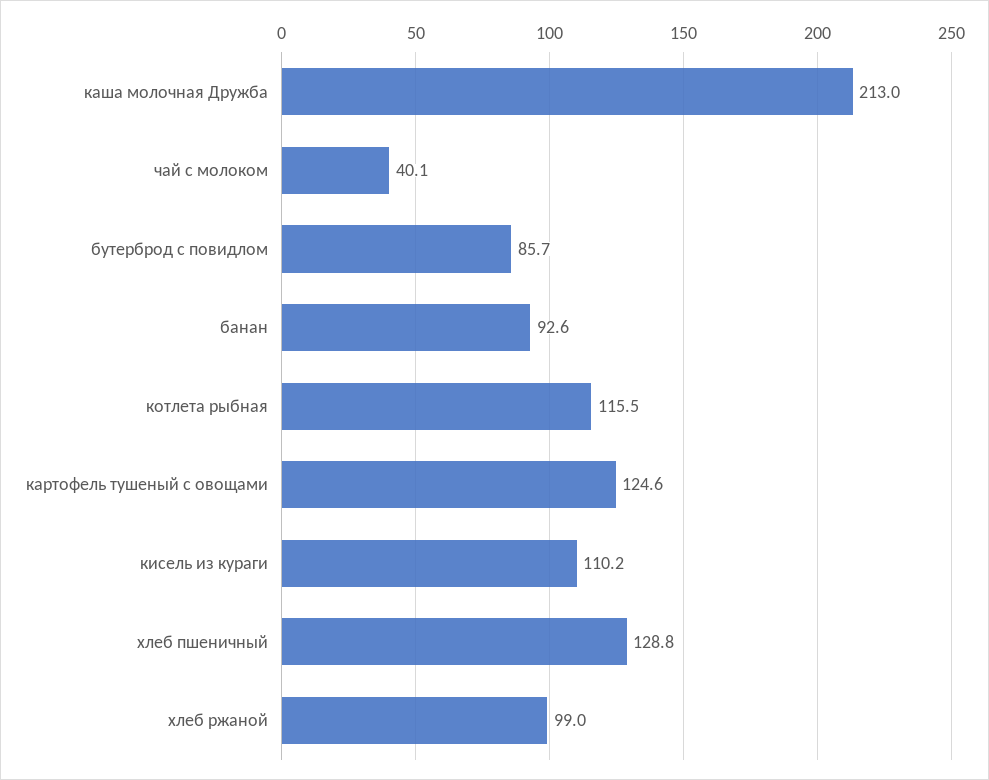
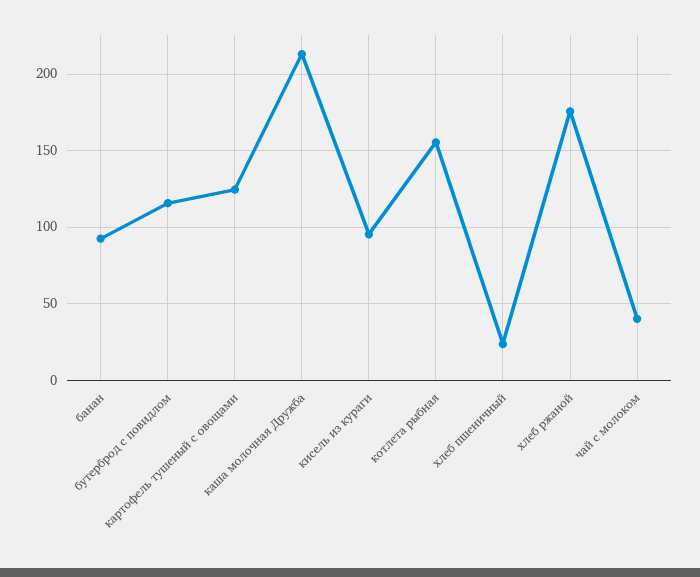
  {
    "каша молочная Дружба": 213,
    "чай с молоком": 40.1,
-   "бутерброд с повидлом": 85.7,
+   "бутерброд с повидлом": 115,
    "банан": 92.6,
-   "котлета рыбная": 115.5,
+   "котлета рыбная": 155,
    "картофель тушеный с овощами": 124.6,
-   "кисель из кураги": 110.2,
+   "кисель из кураги": 95,
-   "хлеб пшеничный": 128.8,
+   "хлеб пшеничный": 25,
-   "хлеб ржаной": 99
+   "хлеб ржаной": 175
  }

